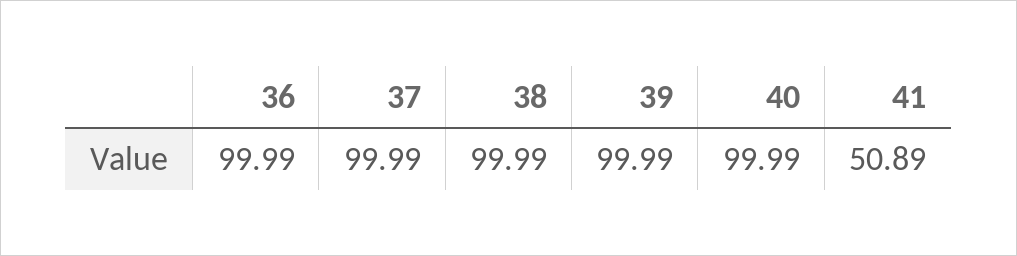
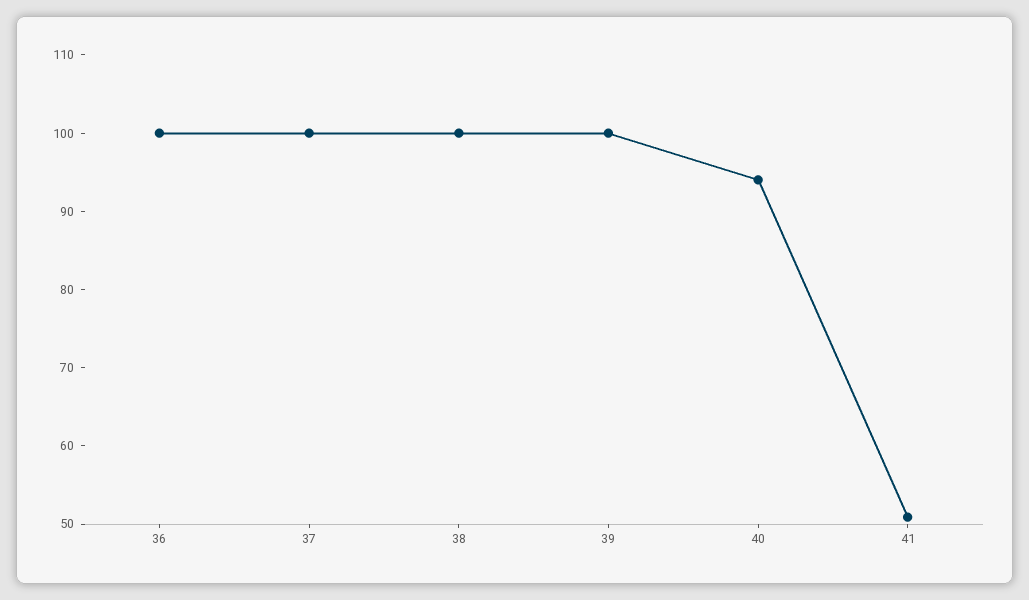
  {
    "36": 99.99,
    "37": 99.99,
    "38": 99.99,
    "39": 99.99,
-   "40": 99.99,
+   "40": 94,
    "41": 50.89
  }

